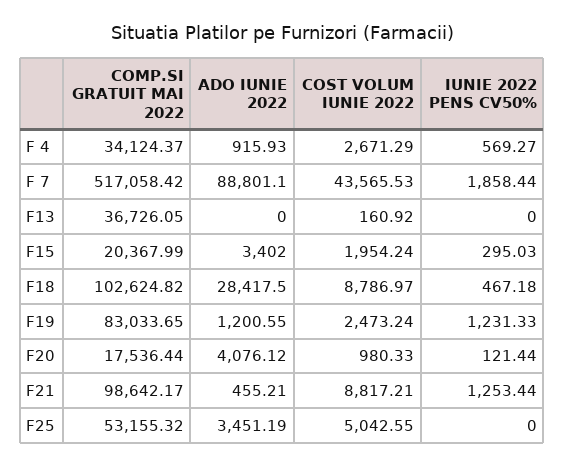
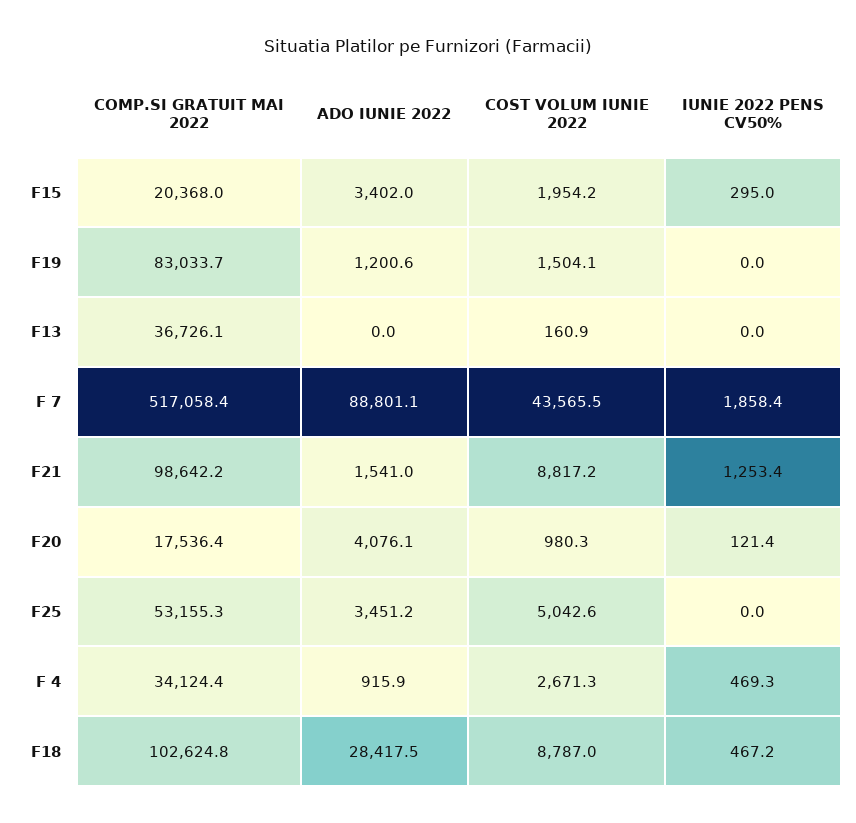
  {
    "COMP.SI GRATUIT MAI 2022": {
      "F 4": 34124.37,
      "F 7": 517058.42,
      "F13": 36726.05,
      "F15": 20367.99,
      "F18": 102624.82,
      "F19": 83033.65,
      "F20": 17536.44,
      "F21": 98642.17,
      "F25": 53155.32
    },
    "ADO IUNIE 2022": {
      "F 4": 915.93,
      "F 7": 88801.1,
      "F13": 0,
      "F15": 3402,
      "F18": 28417.5,
      "F19": 1200.55,
      "F20": 4076.12,
-     "F21": 455.21,
+     "F21": 1541,
      "F25": 3451.19
    },
    "COST VOLUM IUNIE 2022": {
      "F 4": 2671.29,
      "F 7": 43565.53,
      "F13": 160.92,
      "F15": 1954.24,
      "F18": 8786.97,
-     "F19": 2473.24,
+     "F19": 1504.1,
      "F20": 980.33,
      "F21": 8817.21,
      "F25": 5042.55
    },
    "IUNIE 2022 PENS CV50%": {
-     "F 4": 569.27,
+     "F 4": 469.3,
      "F 7": 1858.44,
      "F13": 0,
      "F15": 295.03,
      "F18": 467.18,
-     "F19": 1231.33,
+     "F19": 0,
      "F20": 121.44,
      "F21": 1253.44,
      "F25": 0
    }
  }

